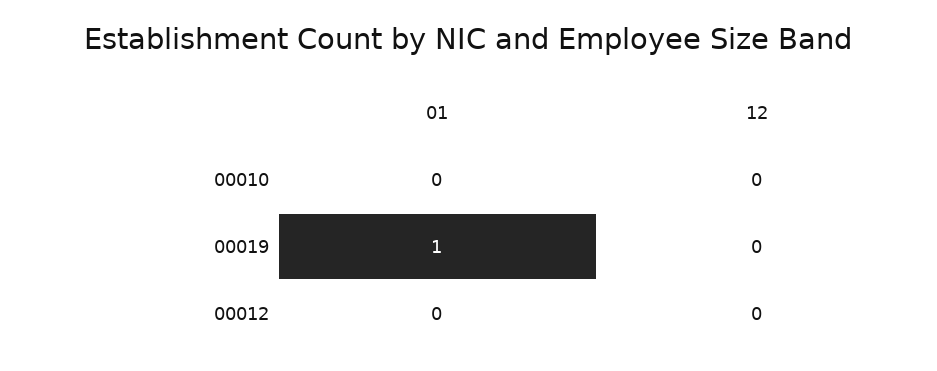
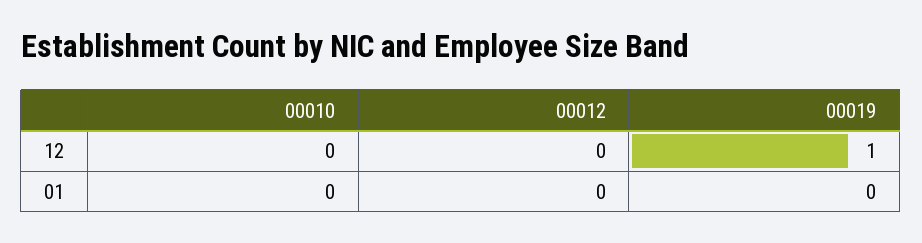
  {
    "01": {
      "00010": 0,
-     "00019": 1,
+     "00019": 0,
      "00012": 0
    },
    "12": {
      "00010": 0,
-     "00019": 0,
+     "00019": 1,
      "00012": 0
    }
  }

